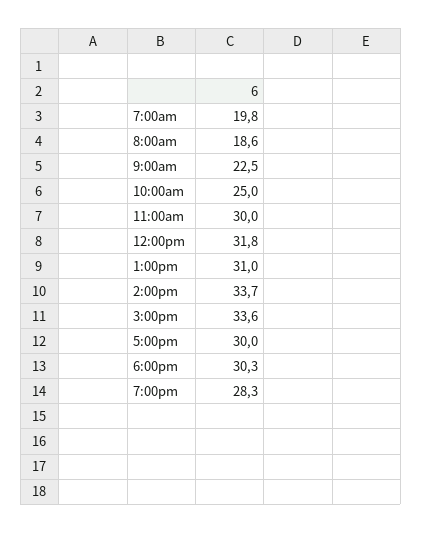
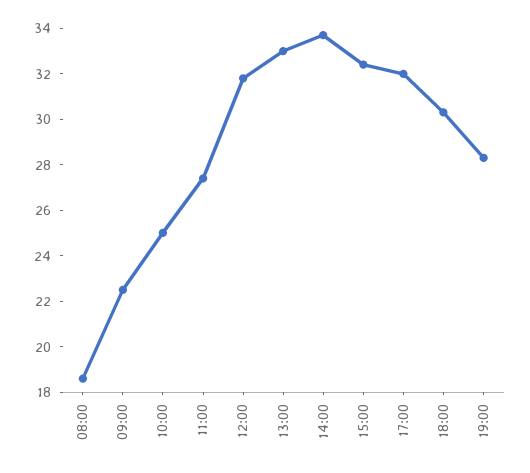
  {
-   "7:00am": 19.8,
    "8:00am": 18.6,
    "9:00am": 22.5,
    "10:00am": 25,
-   "11:00am": 30,
+   "11:00am": 27.5,
    "12:00pm": 31.8,
-   "1:00pm": 31,
+   "1:00pm": 33,
    "2:00pm": 33.7,
-   "3:00pm": 33.6,
+   "3:00pm": 32.5,
-   "5:00pm": 30,
+   "5:00pm": 32,
    "6:00pm": 30.3,
    "7:00pm": 28.3
  }

